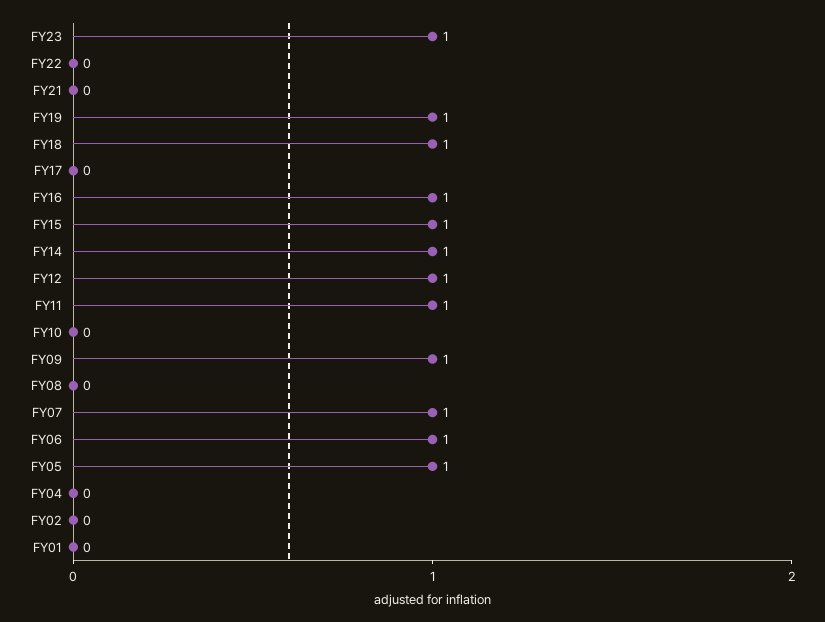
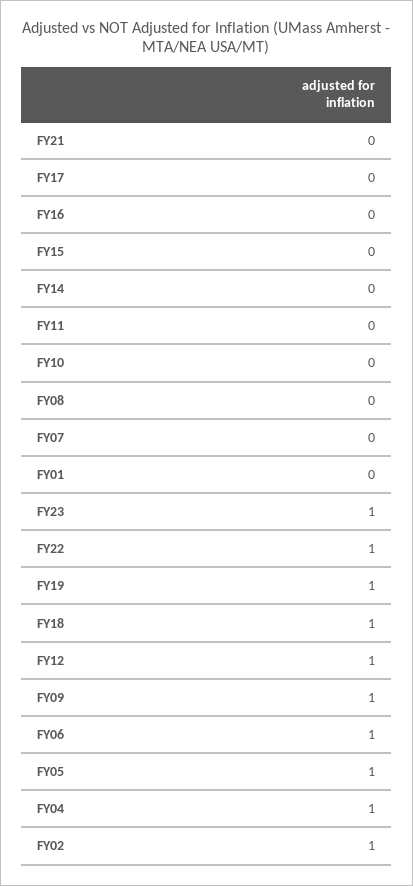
  {
    "FY23": 1,
-   "FY22": 0,
+   "FY22": 1,
    "FY21": 0,
    "FY19": 1,
    "FY18": 1,
    "FY17": 0,
-   "FY16": 1,
+   "FY16": 0,
-   "FY15": 1,
+   "FY15": 0,
-   "FY14": 1,
+   "FY14": 0,
    "FY12": 1,
-   "FY11": 1,
+   "FY11": 0,
    "FY10": 0,
    "FY09": 1,
    "FY08": 0,
-   "FY07": 1,
+   "FY07": 0,
    "FY06": 1,
    "FY05": 1,
-   "FY04": 0,
+   "FY04": 1,
-   "FY02": 0,
+   "FY02": 1,
    "FY01": 0
  }

